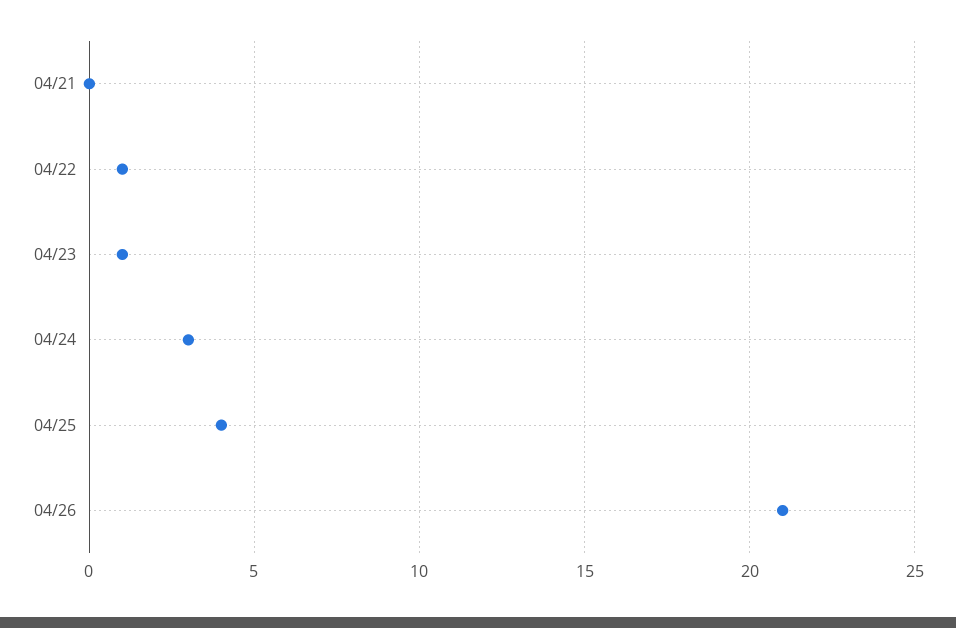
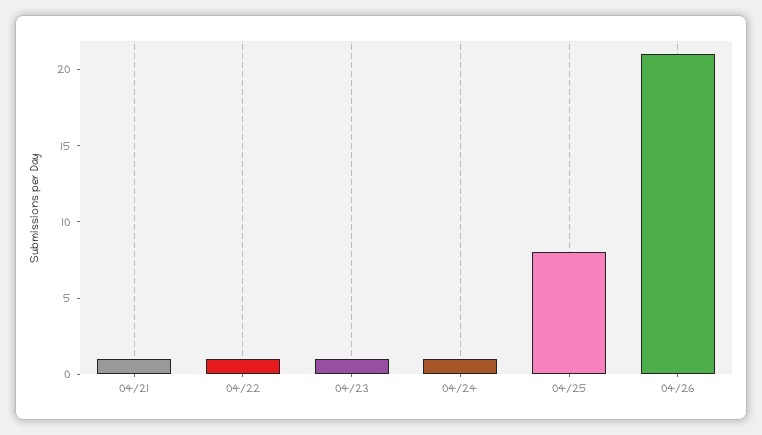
  {
-   "04/21": 0,
+   "04/21": 1,
    "04/22": 1,
    "04/23": 1,
-   "04/24": 3,
+   "04/24": 1,
-   "04/25": 4,
+   "04/25": 8,
    "04/26": 21
  }

